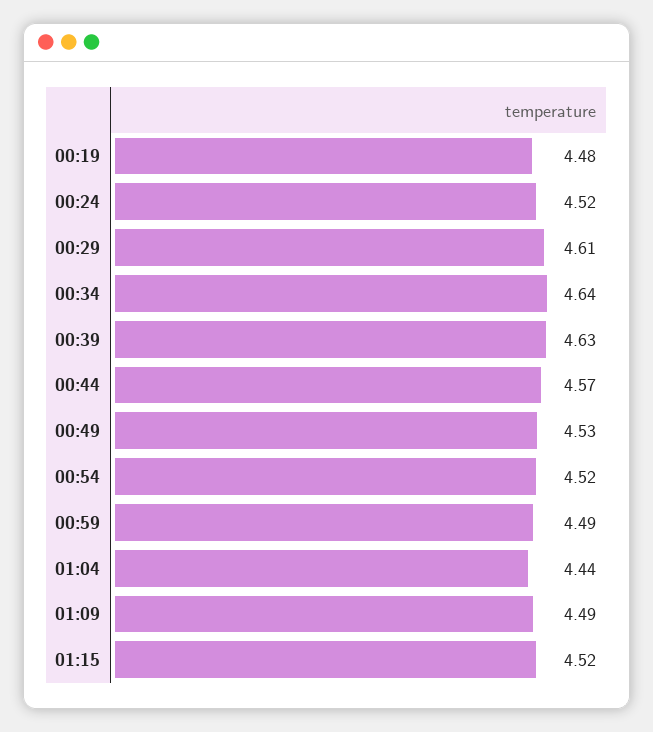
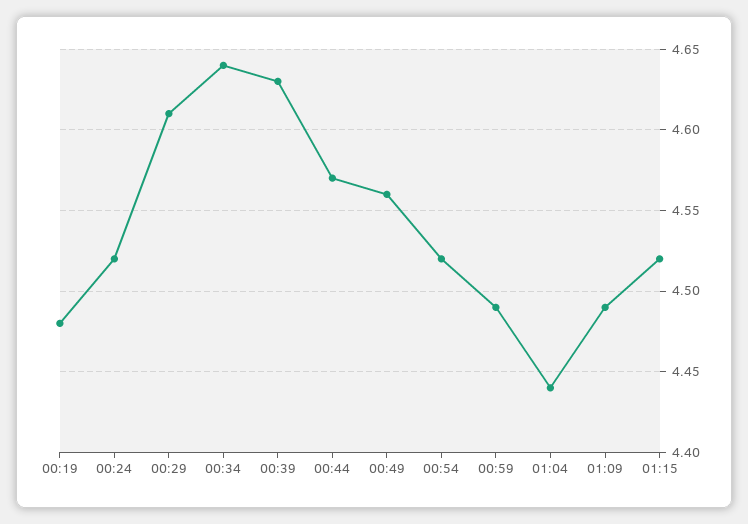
  {
    "00:19": 4.48,
    "00:24": 4.52,
    "00:29": 4.61,
    "00:34": 4.64,
    "00:39": 4.63,
    "00:44": 4.57,
-   "00:49": 4.53,
+   "00:49": 4.56,
    "00:54": 4.52,
    "00:59": 4.49,
    "01:04": 4.44,
    "01:09": 4.49,
    "01:15": 4.52
  }

